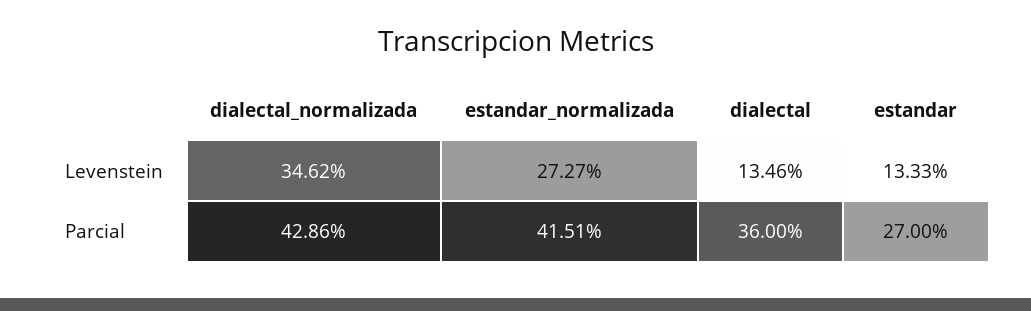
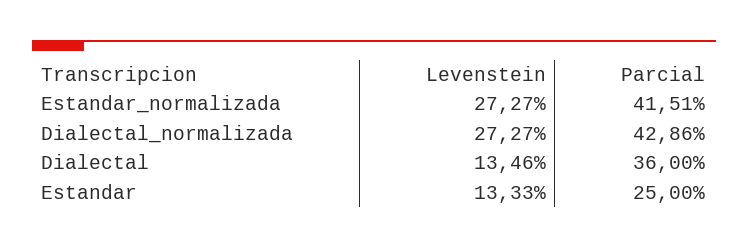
  {
    "dialectal_normalizada": {
-     "Levenstein": 34.62,
+     "Levenstein": 27.27,
      "Parcial": 42.86
    },
    "estandar_normalizada": {
      "Levenstein": 27.27,
      "Parcial": 41.51
    },
    "dialectal": {
      "Levenstein": 13.46,
      "Parcial": 36
    },
    "estandar": {
      "Levenstein": 13.33,
-     "Parcial": 27
+     "Parcial": 25
    }
  }

